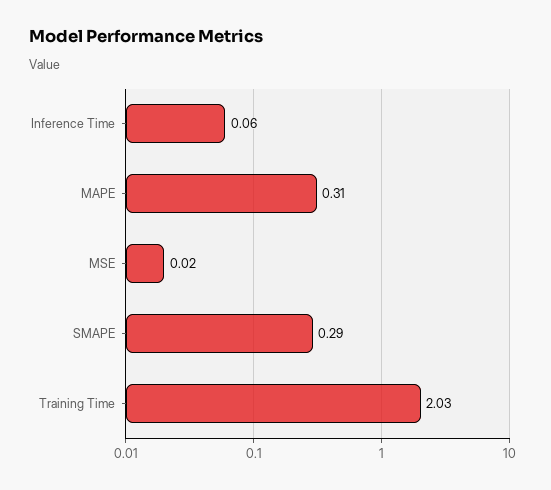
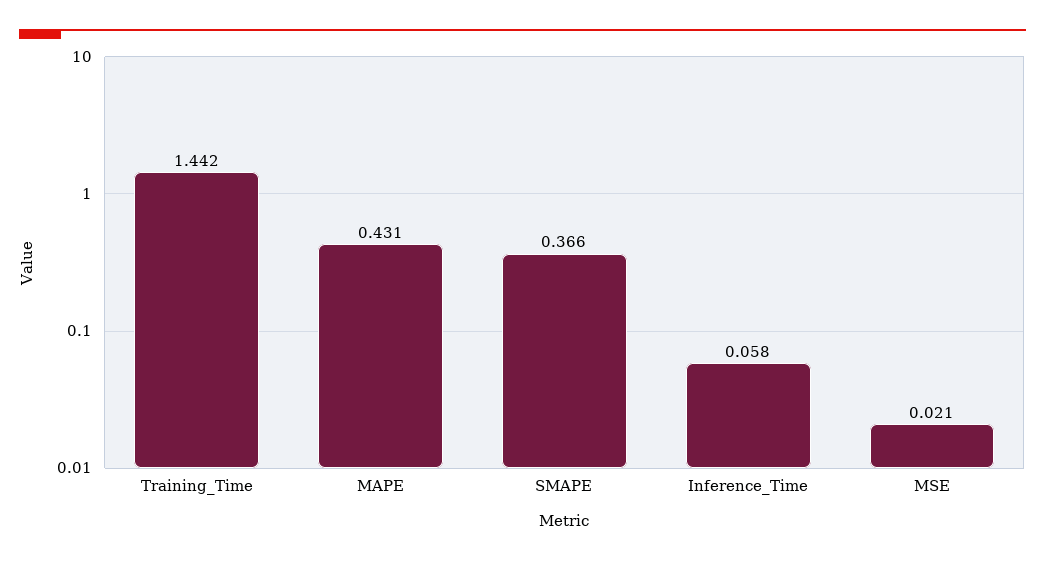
  {
    "Inference Time": 0.058,
-   "MAPE": 0.31,
+   "MAPE": 0.431,
    "MSE": 0.021,
-   "SMAPE": 0.29,
+   "SMAPE": 0.366,
-   "Training Time": 2.03
+   "Training Time": 1.442
  }

